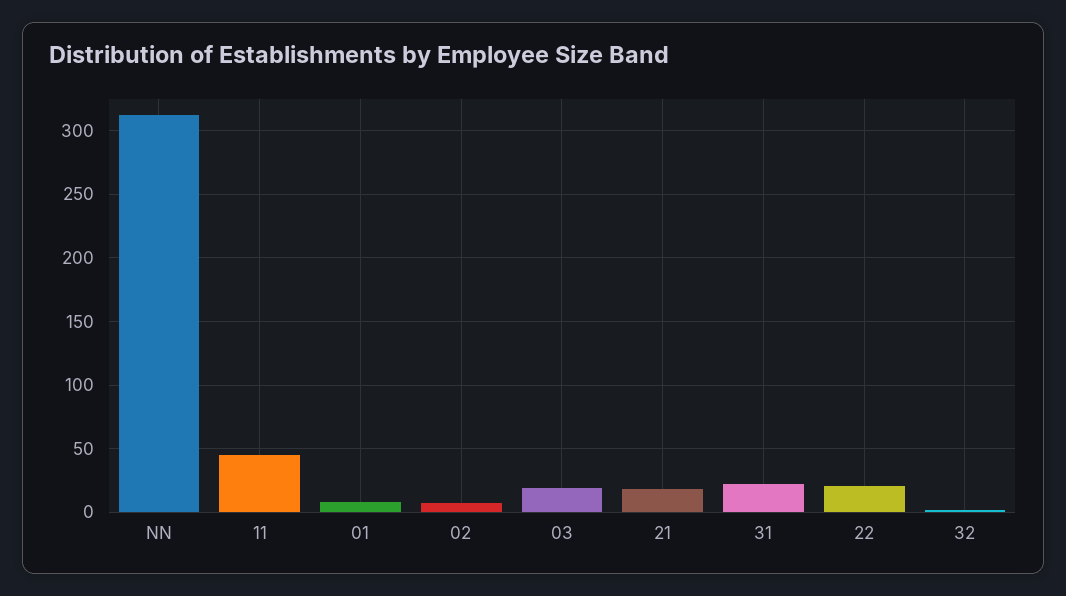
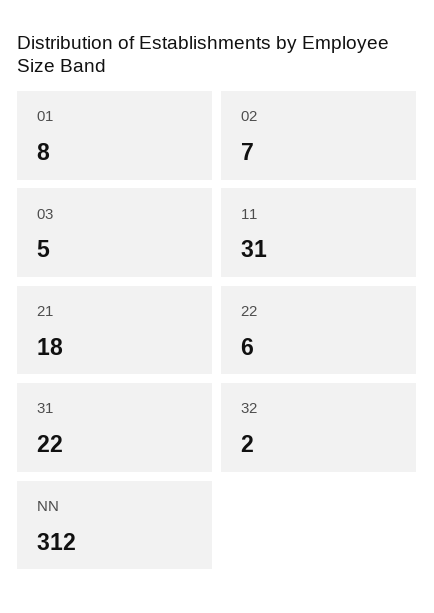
  {
    "NN": 312,
-   "11": 45,
+   "11": 31,
    "01": 8,
    "02": 7,
-   "03": 20,
+   "03": 5,
    "21": 18,
    "31": 22,
-   "22": 20,
+   "22": 6,
    "32": 2
  }

